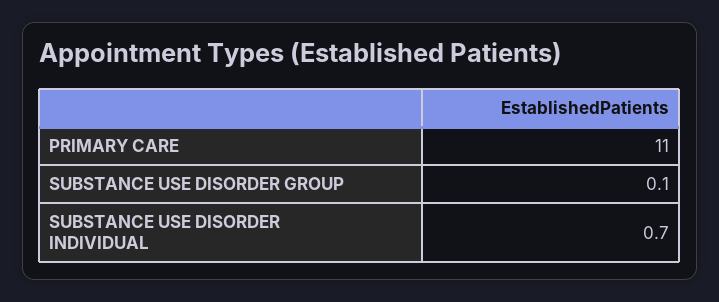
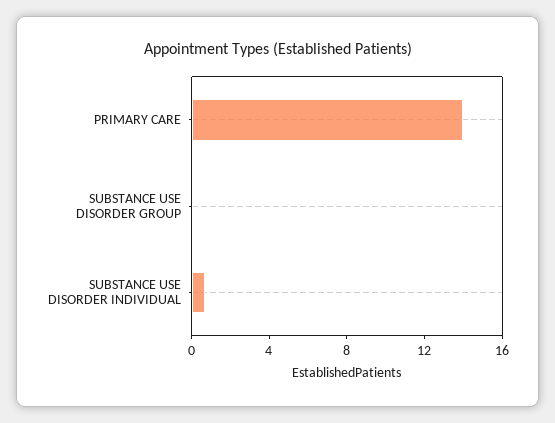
  {
-   "PRIMARY CARE": 11,
+   "PRIMARY CARE": 14,
    "SUBSTANCE USE DISORDER GROUP": 0.1,
    "SUBSTANCE USE DISORDER INDIVIDUAL": 0.7
  }

